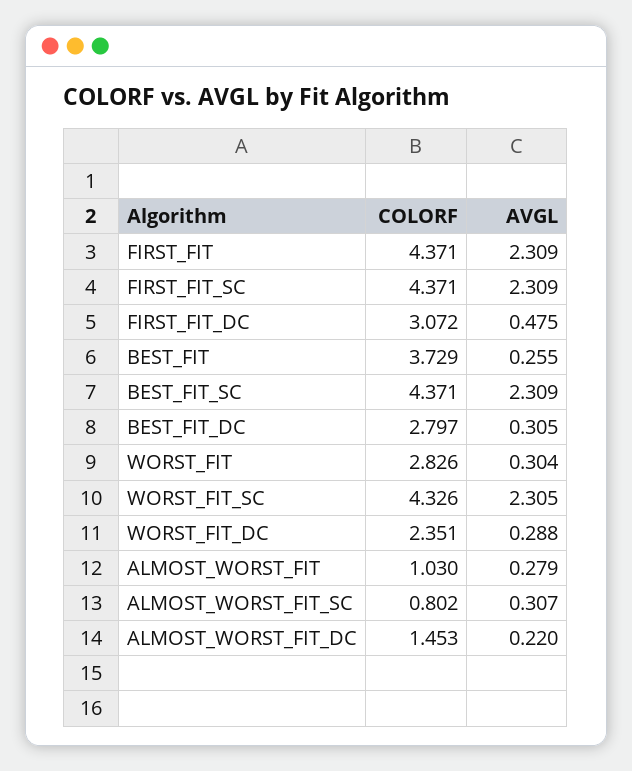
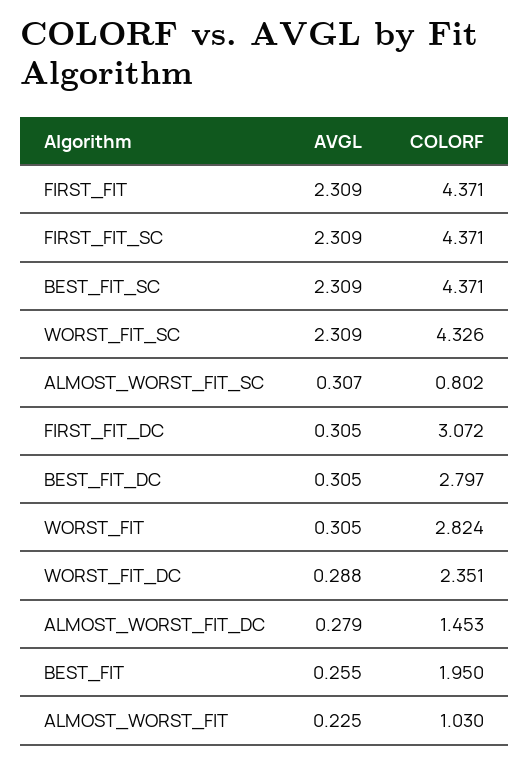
  {
    "COLORF": {
      "FIRST_FIT": 4.371,
      "FIRST_FIT_SC": 4.371,
      "FIRST_FIT_DC": 3.072,
-     "BEST_FIT": 3.729,
+     "BEST_FIT": 1.95,
      "BEST_FIT_SC": 4.371,
      "BEST_FIT_DC": 2.797,
-     "WORST_FIT": 2.826,
+     "WORST_FIT": 2.824,
      "WORST_FIT_SC": 4.326,
      "WORST_FIT_DC": 2.351,
      "ALMOST_WORST_FIT": 1.03,
      "ALMOST_WORST_FIT_SC": 0.802,
      "ALMOST_WORST_FIT_DC": 1.453
    },
    "AVGL": {
      "FIRST_FIT": 2.309,
      "FIRST_FIT_SC": 2.309,
-     "FIRST_FIT_DC": 0.475,
+     "FIRST_FIT_DC": 0.305,
      "BEST_FIT": 0.255,
      "BEST_FIT_SC": 2.309,
      "BEST_FIT_DC": 0.305,
-     "WORST_FIT": 0.304,
+     "WORST_FIT": 0.305,
-     "WORST_FIT_SC": 2.305,
+     "WORST_FIT_SC": 2.309,
      "WORST_FIT_DC": 0.288,
-     "ALMOST_WORST_FIT": 0.279,
+     "ALMOST_WORST_FIT": 0.225,
      "ALMOST_WORST_FIT_SC": 0.307,
-     "ALMOST_WORST_FIT_DC": 0.22
+     "ALMOST_WORST_FIT_DC": 0.279
    }
  }

